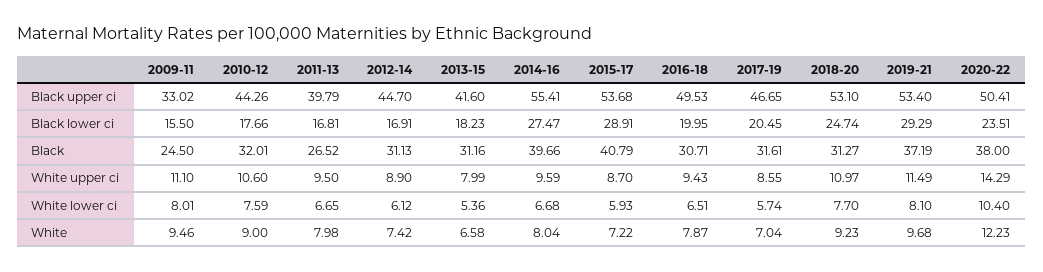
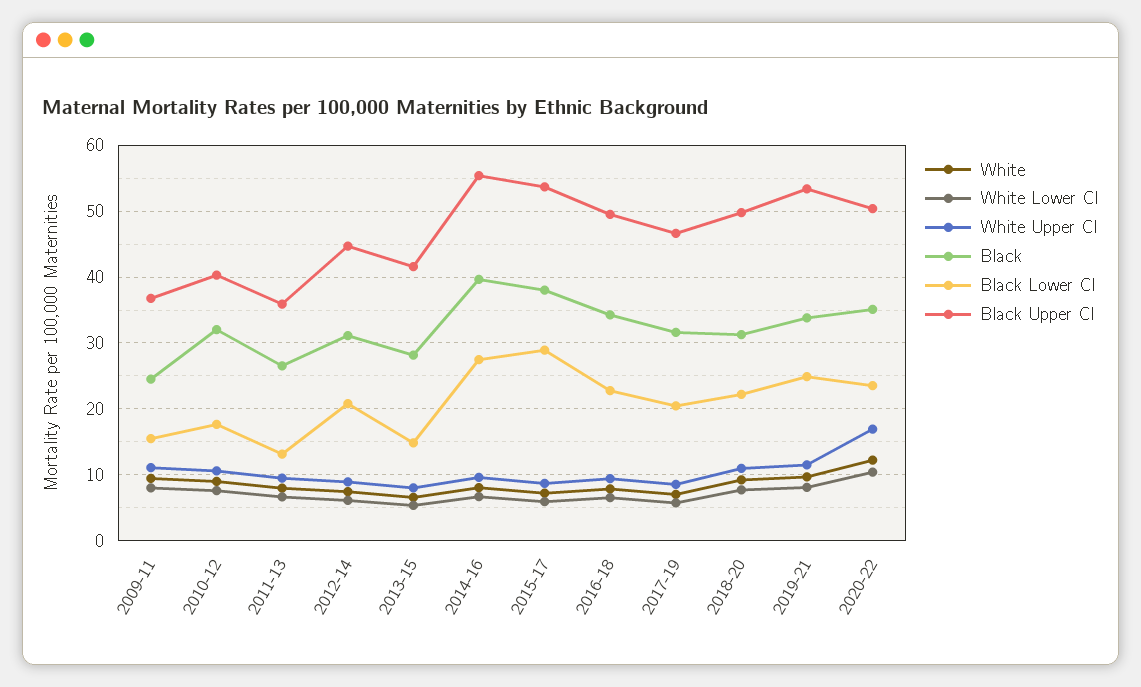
  {
    "Black upper ci": {
-     "2009-11": 33.02,
+     "2009-11": 37,
-     "2010-12": 44.26,
+     "2010-12": 40,
-     "2011-13": 39.79,
+     "2011-13": 36,
      "2012-14": 44.7,
      "2013-15": 41.6,
      "2014-16": 55.41,
      "2015-17": 53.68,
      "2016-18": 49.53,
      "2017-19": 46.65,
-     "2018-20": 53.1,
+     "2018-20": 50,
      "2019-21": 53.4,
      "2020-22": 50.41
    },
    "Black lower ci": {
      "2009-11": 15.5,
      "2010-12": 17.66,
-     "2011-13": 16.81,
+     "2011-13": 13,
-     "2012-14": 16.91,
+     "2012-14": 21,
-     "2013-15": 18.23,
+     "2013-15": 15,
      "2014-16": 27.47,
      "2015-17": 28.91,
-     "2016-18": 19.95,
+     "2016-18": 23,
      "2017-19": 20.45,
-     "2018-20": 24.74,
+     "2018-20": 22,
-     "2019-21": 29.29,
+     "2019-21": 25,
      "2020-22": 23.51
    },
    "Black": {
      "2009-11": 24.5,
      "2010-12": 32.01,
      "2011-13": 26.52,
      "2012-14": 31.13,
-     "2013-15": 31.16,
+     "2013-15": 28,
      "2014-16": 39.66,
-     "2015-17": 40.79,
+     "2015-17": 38,
-     "2016-18": 30.71,
+     "2016-18": 34,
      "2017-19": 31.61,
      "2018-20": 31.27,
-     "2019-21": 37.19,
+     "2019-21": 34,
-     "2020-22": 38
+     "2020-22": 35
    },
    "White upper ci": {
      "2009-11": 11.1,
      "2010-12": 10.6,
      "2011-13": 9.5,
      "2012-14": 8.9,
      "2013-15": 7.99,
      "2014-16": 9.59,
      "2015-17": 8.7,
      "2016-18": 9.43,
      "2017-19": 8.55,
      "2018-20": 10.97,
      "2019-21": 11.49,
-     "2020-22": 14.29
+     "2020-22": 17
    },
    "White lower ci": {
      "2009-11": 8.01,
      "2010-12": 7.59,
      "2011-13": 6.65,
      "2012-14": 6.12,
      "2013-15": 5.36,
      "2014-16": 6.68,
      "2015-17": 5.93,
      "2016-18": 6.51,
      "2017-19": 5.74,
      "2018-20": 7.7,
      "2019-21": 8.1,
      "2020-22": 10.4
    },
    "White": {
      "2009-11": 9.46,
      "2010-12": 9,
      "2011-13": 7.98,
      "2012-14": 7.42,
      "2013-15": 6.58,
      "2014-16": 8.04,
      "2015-17": 7.22,
      "2016-18": 7.87,
      "2017-19": 7.04,
      "2018-20": 9.23,
      "2019-21": 9.68,
      "2020-22": 12.23
    }
  }

